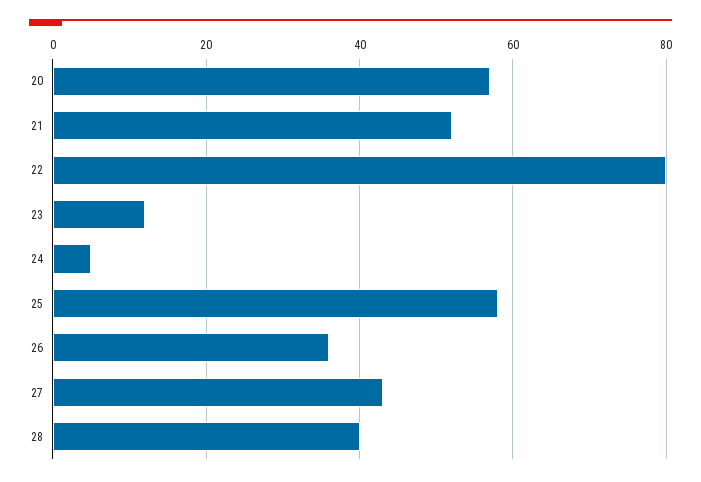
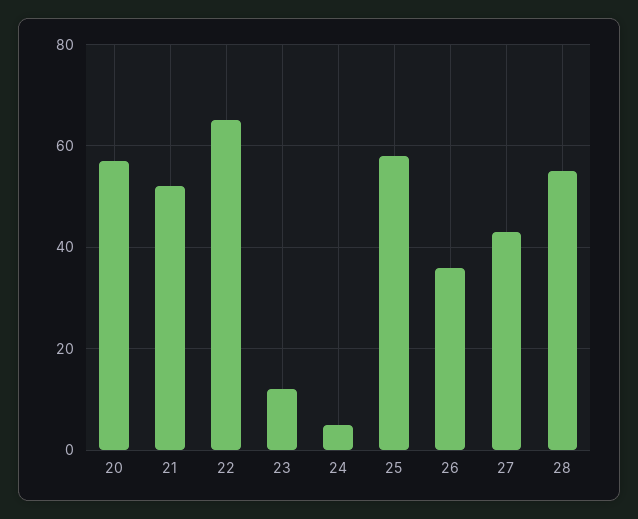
  {
    "20": 55,
    "21": 50,
-   "22": 80,
+   "22": 65,
    "23": 10,
    "24": 5,
    "25": 60,
    "26": 35,
    "27": 45,
-   "28": 40
+   "28": 55
  }

